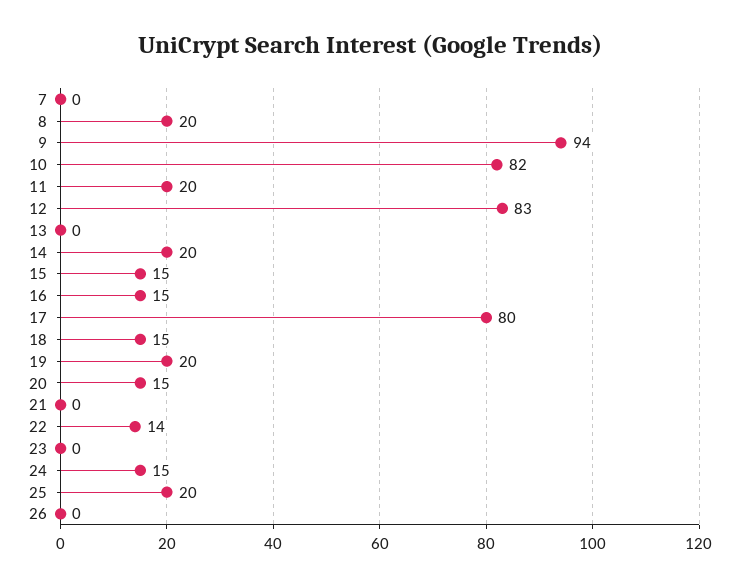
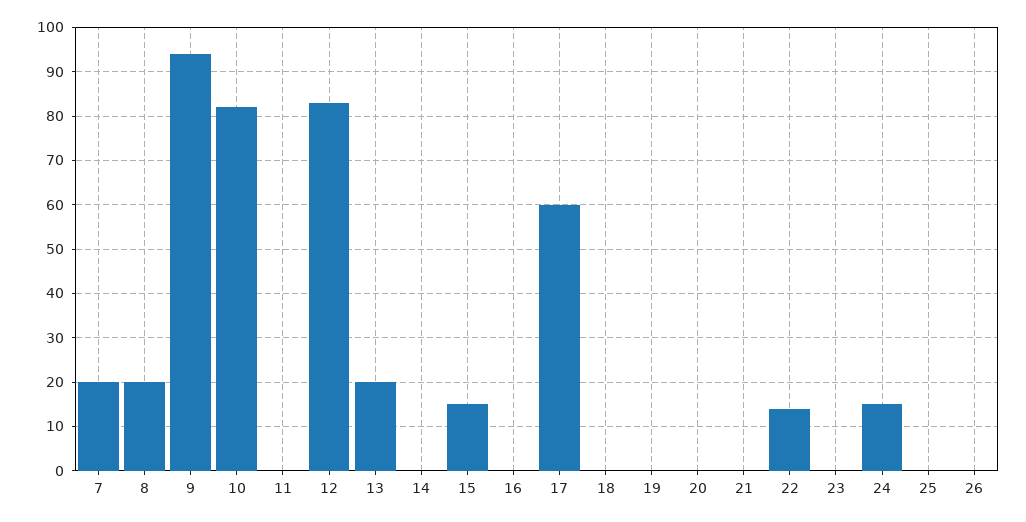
  {
-   "7": 0,
+   "7": 20,
    "8": 20,
    "9": 94,
    "10": 82,
-   "11": 20,
+   "11": 0,
    "12": 83,
-   "13": 0,
+   "13": 20,
-   "14": 20,
+   "14": 0,
    "15": 15,
-   "16": 15,
+   "16": 0,
-   "17": 80,
+   "17": 60,
-   "18": 15,
+   "18": 0,
-   "19": 20,
+   "19": 0,
-   "20": 15,
+   "20": 0,
    "21": 0,
    "22": 14,
    "23": 0,
    "24": 15,
-   "25": 20,
+   "25": 0,
    "26": 0
  }

